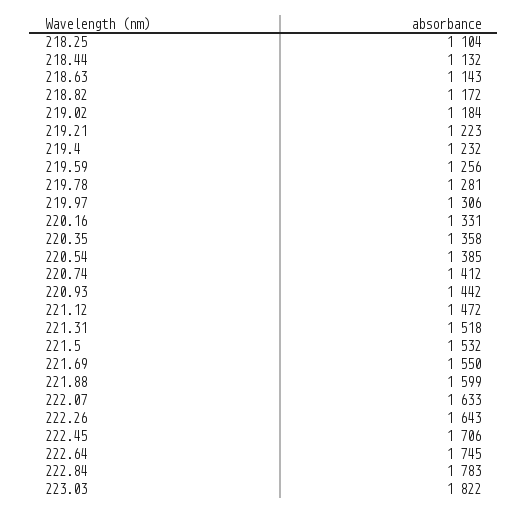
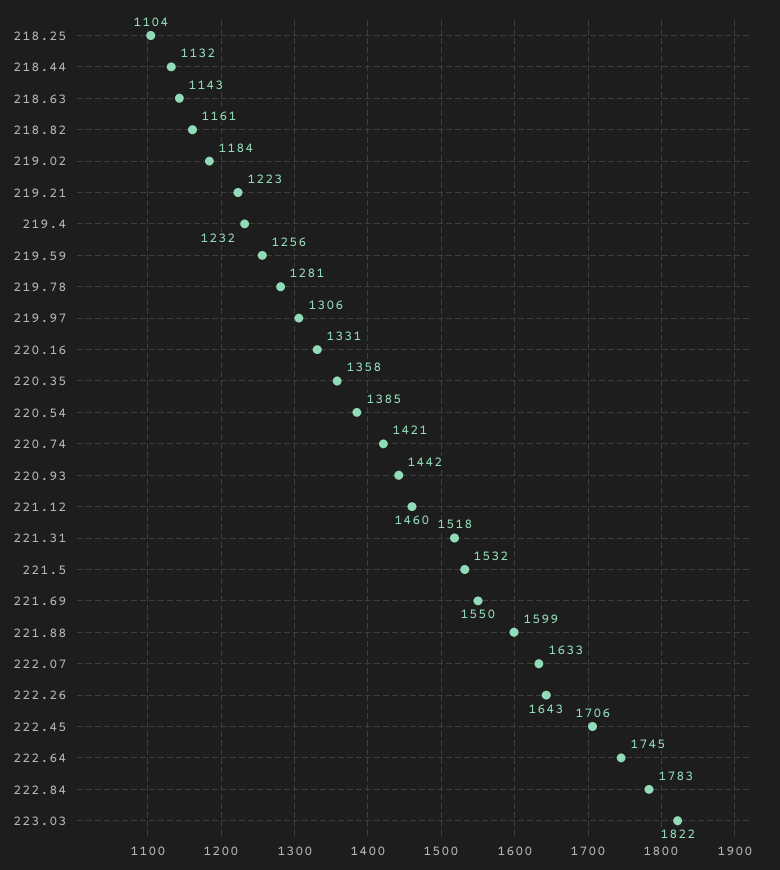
  {
    "218.25": 1104,
    "218.44": 1132,
    "218.63": 1143,
-   "218.82": 1172,
+   "218.82": 1161,
    "219.02": 1184,
    "219.21": 1223,
    "219.4": 1232,
    "219.59": 1256,
    "219.78": 1281,
    "219.97": 1306,
    "220.16": 1331,
    "220.35": 1358,
    "220.54": 1385,
-   "220.74": 1412,
+   "220.74": 1421,
    "220.93": 1442,
-   "221.12": 1472,
+   "221.12": 1460,
    "221.31": 1518,
    "221.5": 1532,
    "221.69": 1550,
    "221.88": 1599,
    "222.07": 1633,
    "222.26": 1643,
    "222.45": 1706,
    "222.64": 1745,
    "222.84": 1783,
    "223.03": 1822
  }

